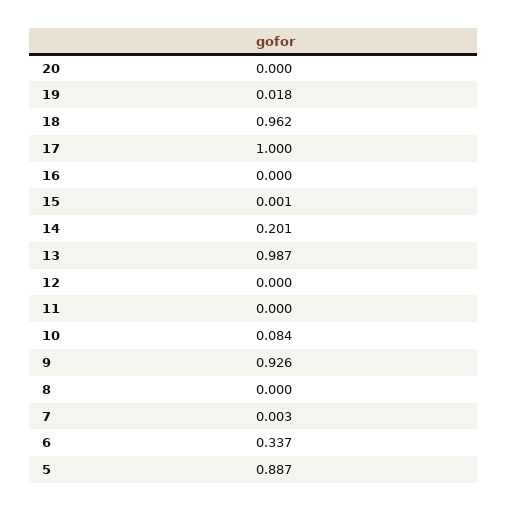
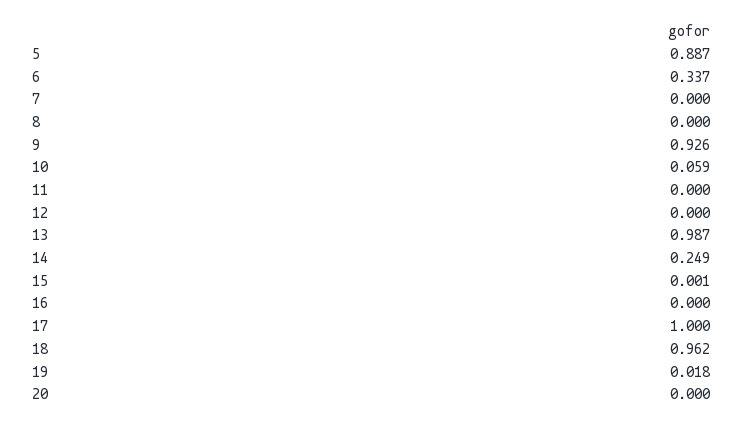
  {
    "20": 0,
    "19": 0.018,
    "18": 0.962,
    "17": 1,
    "16": 0,
    "15": 0.001,
-   "14": 0.201,
+   "14": 0.249,
    "13": 0.987,
    "12": 0,
    "11": 0,
-   "10": 0.084,
+   "10": 0.059,
    "9": 0.926,
    "8": 0,
-   "7": 0.003,
+   "7": 0,
    "6": 0.337,
    "5": 0.887
  }

